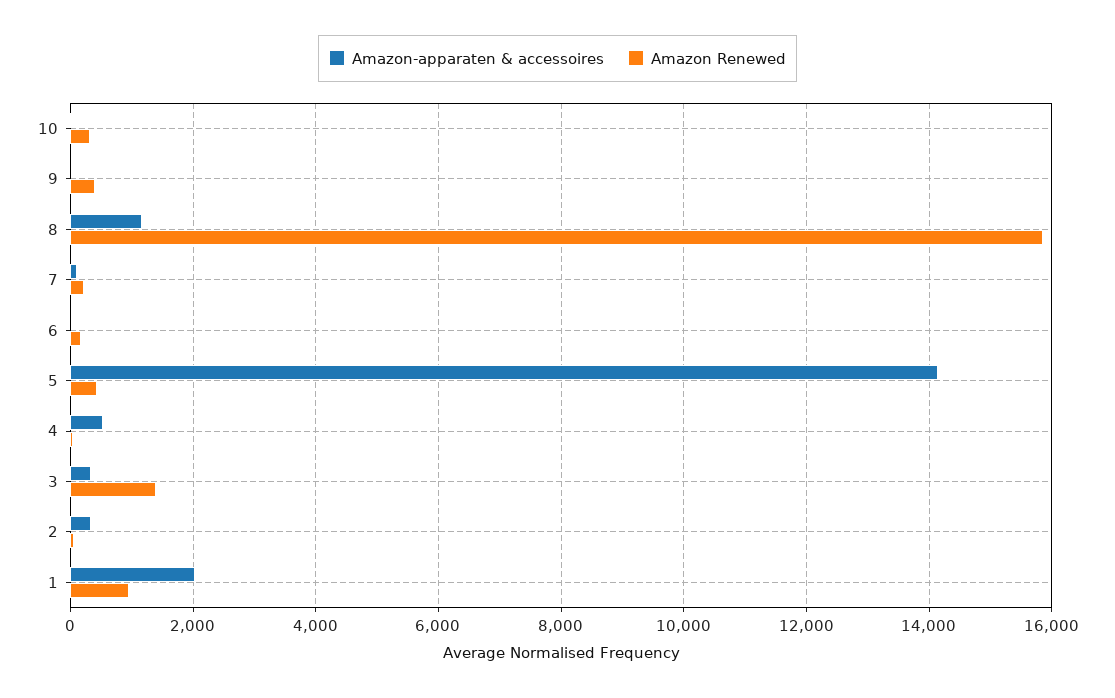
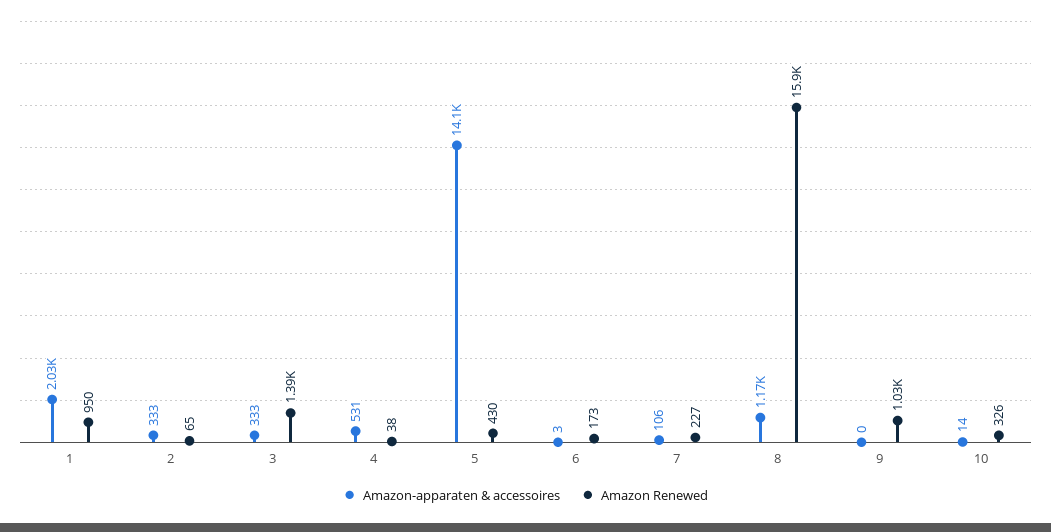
  {
    "Amazon-apparaten & accessoires": {
      "10": 14,
      "9": 0,
      "8": 1170,
      "7": 106,
      "6": 3,
      "5": 14100,
      "4": 531,
      "3": 333,
      "2": 333,
      "1": 2030
    },
    "Amazon Renewed": {
      "10": 326,
-     "9": 400,
+     "9": 1030,
      "8": 15900,
      "7": 227,
      "6": 173,
      "5": 430,
      "4": 38,
      "3": 1390,
      "2": 65,
      "1": 950
    }
  }

